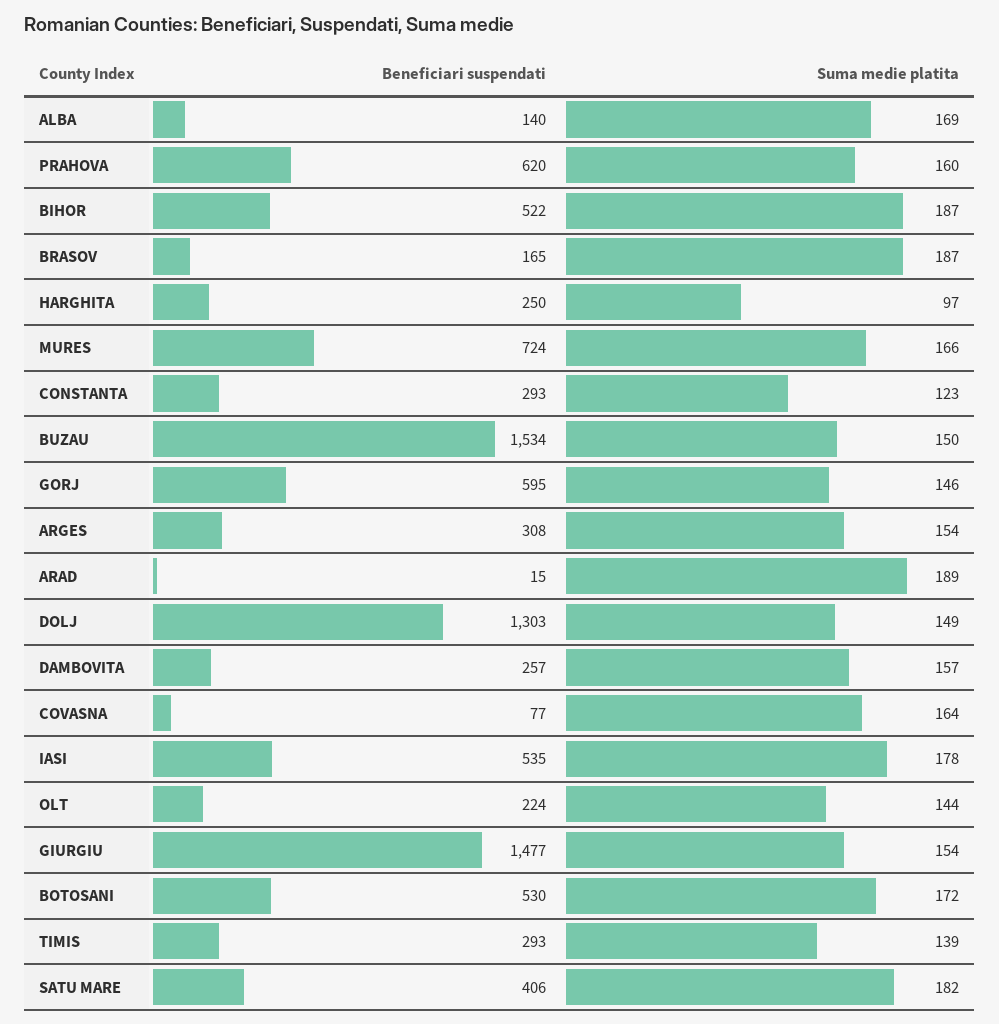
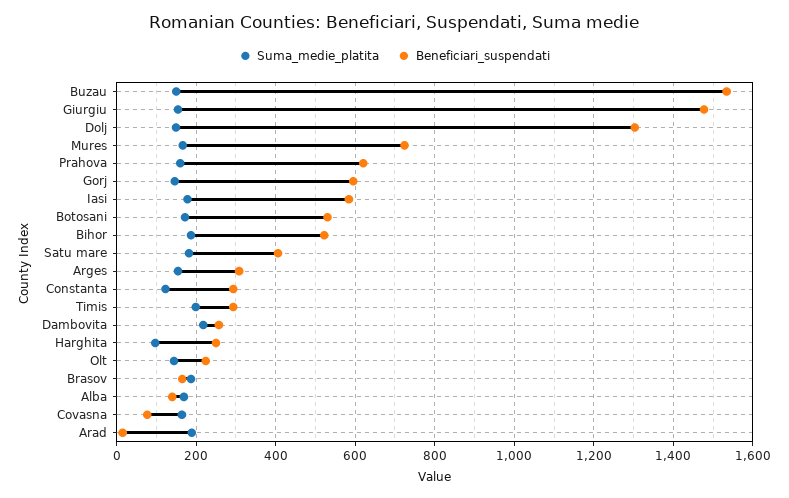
  {
    "Beneficiari suspendati": {
      "ALBA": 140,
      "PRAHOVA": 620,
      "BIHOR": 522,
      "BRASOV": 165,
      "HARGHITA": 250,
      "MURES": 724,
      "CONSTANTA": 293,
      "BUZAU": 1534,
      "GORJ": 595,
      "ARGES": 308,
      "ARAD": 15,
      "DOLJ": 1303,
      "DAMBOVITA": 257,
      "COVASNA": 77,
-     "IASI": 535,
+     "IASI": 580,
      "OLT": 224,
      "GIURGIU": 1477,
      "BOTOSANI": 530,
      "TIMIS": 293,
      "SATU MARE": 406
    },
    "Suma medie platita": {
      "ALBA": 169,
      "PRAHOVA": 160,
      "BIHOR": 187,
      "BRASOV": 187,
      "HARGHITA": 97,
      "MURES": 166,
      "CONSTANTA": 123,
      "BUZAU": 150,
      "GORJ": 146,
      "ARGES": 154,
      "ARAD": 189,
      "DOLJ": 149,
-     "DAMBOVITA": 157,
+     "DAMBOVITA": 220,
      "COVASNA": 164,
      "IASI": 178,
      "OLT": 144,
      "GIURGIU": 154,
      "BOTOSANI": 172,
-     "TIMIS": 139,
+     "TIMIS": 200,
      "SATU MARE": 182
    }
  }

